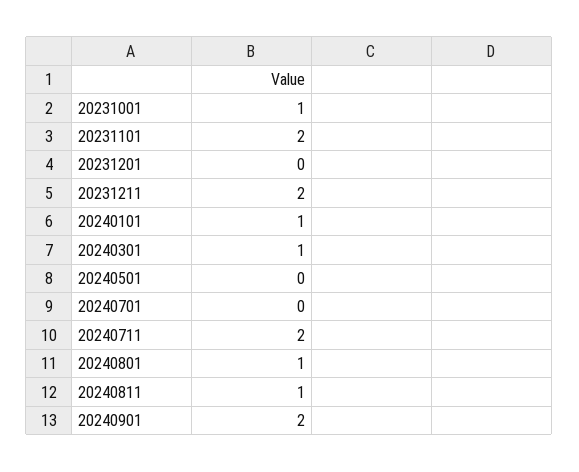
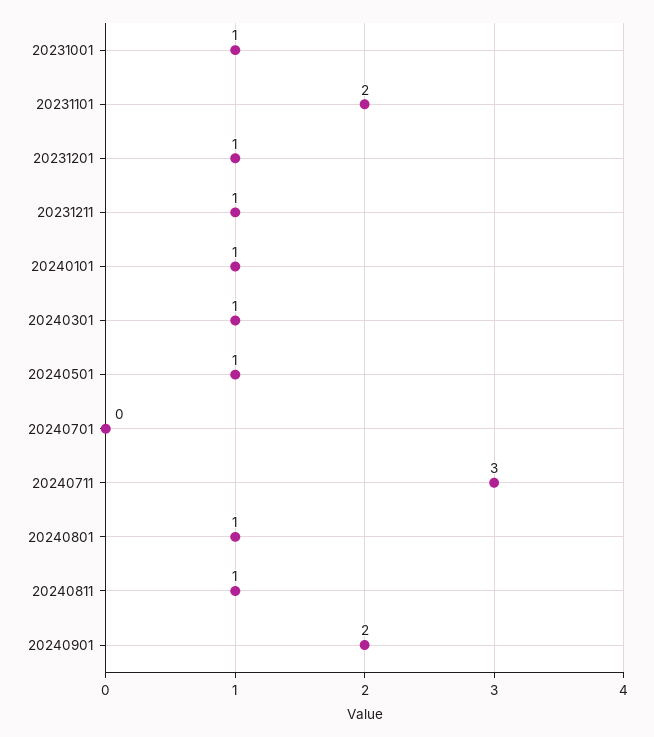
  {
    "20231001": 1,
    "20231101": 2,
-   "20231201": 0,
+   "20231201": 1,
-   "20231211": 2,
+   "20231211": 1,
    "20240101": 1,
    "20240301": 1,
-   "20240501": 0,
+   "20240501": 1,
    "20240701": 0,
-   "20240711": 2,
+   "20240711": 3,
    "20240801": 1,
    "20240811": 1,
    "20240901": 2
  }

